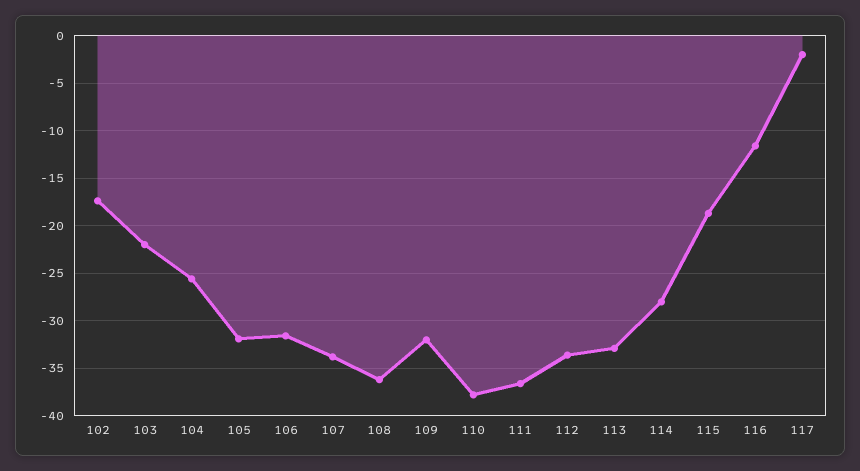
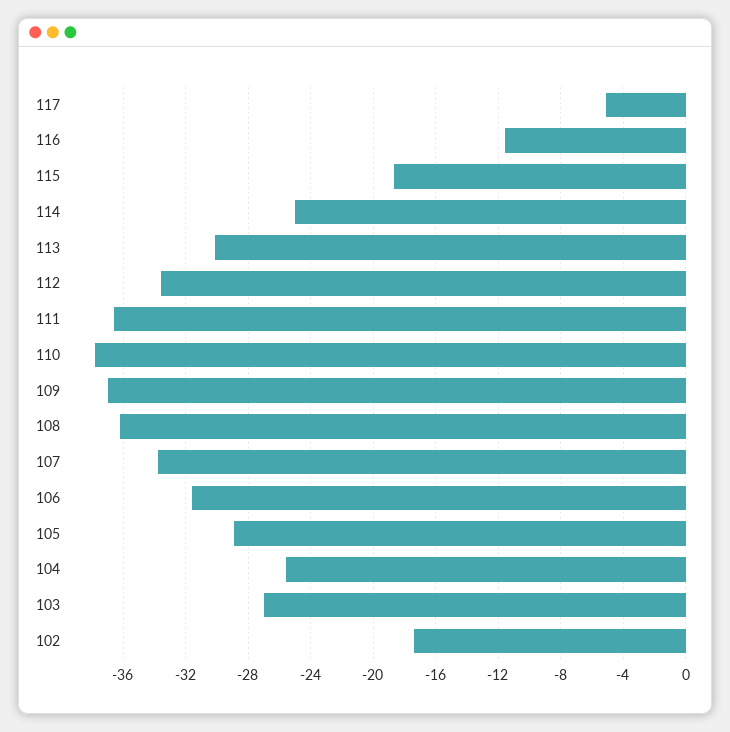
  {
    "102": -17.5,
-   "103": -22,
+   "103": -27,
    "104": -25.5,
-   "105": -32,
+   "105": -29,
    "106": -31.5,
    "107": -34,
    "108": -36,
-   "109": -32,
+   "109": -37,
    "110": -38,
    "111": -36.5,
    "112": -33.5,
-   "113": -33,
+   "113": -30,
-   "114": -28,
+   "114": -25,
    "115": -18.5,
    "116": -11.5,
-   "117": -2
+   "117": -5
  }

